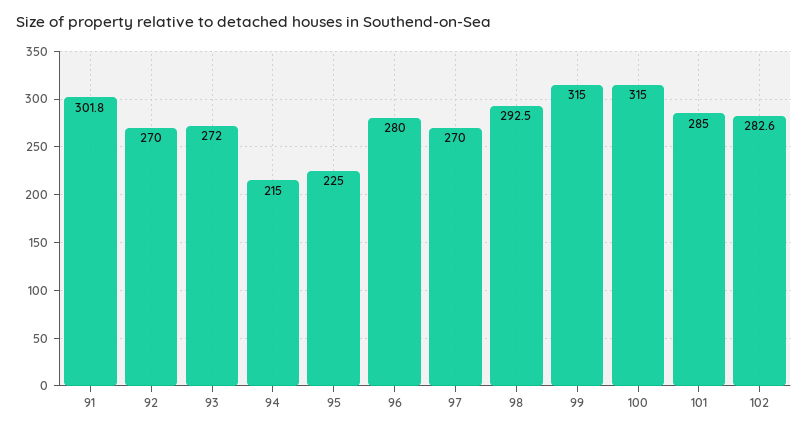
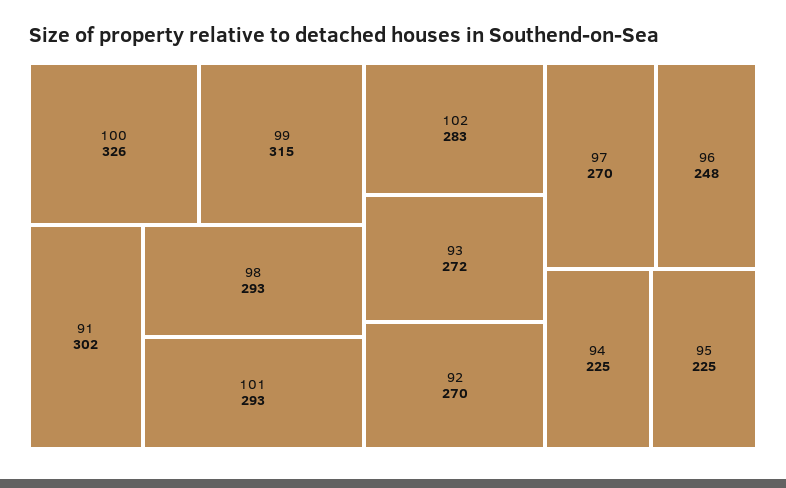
  {
    "91": 301.8,
    "92": 270,
    "93": 272,
-   "94": 215,
+   "94": 225,
    "95": 225,
-   "96": 280,
+   "96": 248,
    "97": 270,
    "98": 292.5,
    "99": 315,
-   "100": 315,
+   "100": 326,
-   "101": 285,
+   "101": 293,
    "102": 282.6
  }

